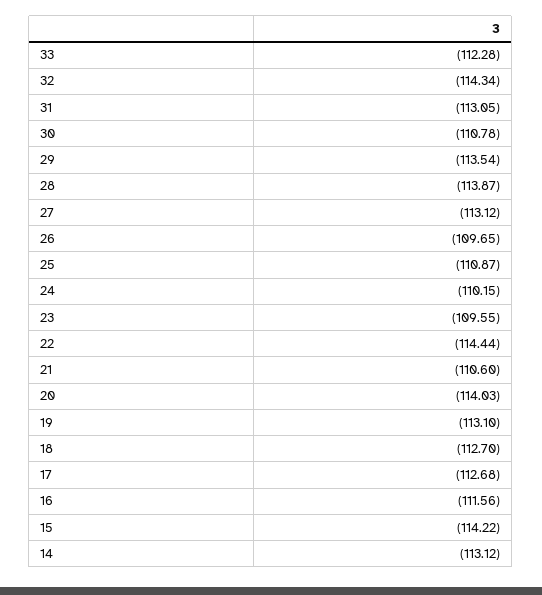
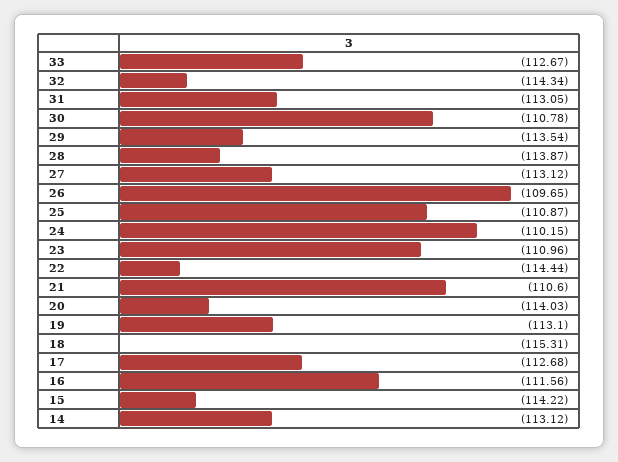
  {
-   "33": -112.28,
+   "33": -112.67,
    "32": -114.34,
    "31": -113.05,
    "30": -110.78,
    "29": -113.54,
    "28": -113.87,
    "27": -113.12,
    "26": -109.65,
    "25": -110.87,
    "24": -110.15,
-   "23": -109.55,
+   "23": -110.96,
    "22": -114.44,
    "21": -110.6,
    "20": -114.03,
    "19": -113.1,
-   "18": -112.7,
+   "18": -115.31,
    "17": -112.68,
    "16": -111.56,
    "15": -114.22,
    "14": -113.12
  }

